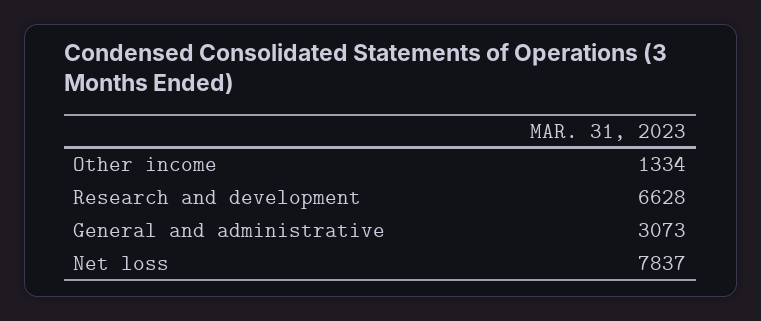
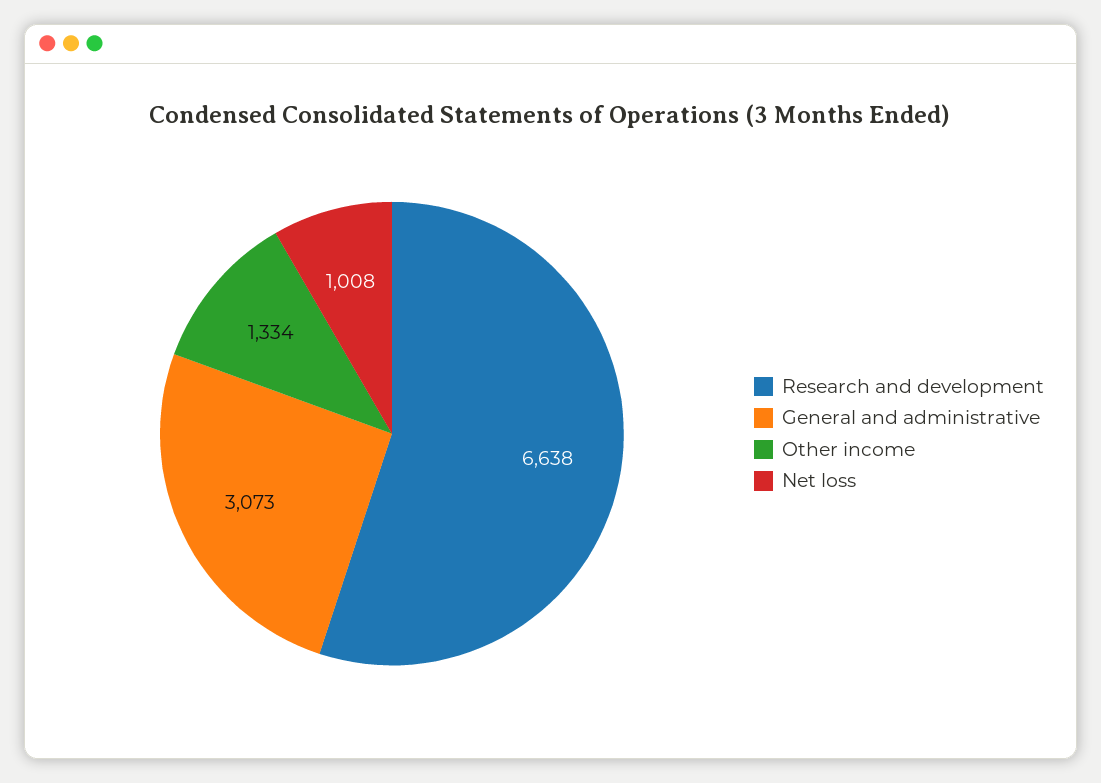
  {
    "Other income": 1334,
-   "Research and development": 6628,
+   "Research and development": 6638,
    "General and administrative": 3073,
-   "Net loss": 7837
+   "Net loss": 1008
  }

